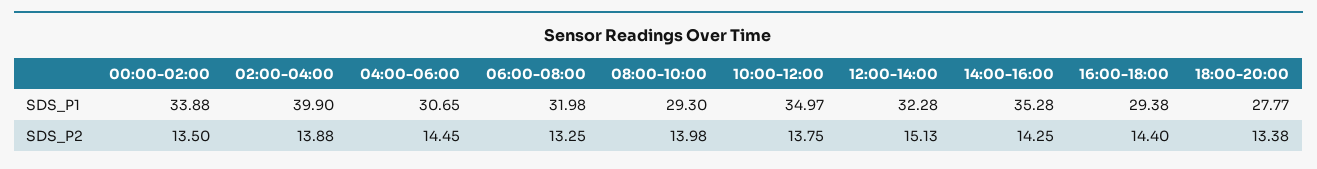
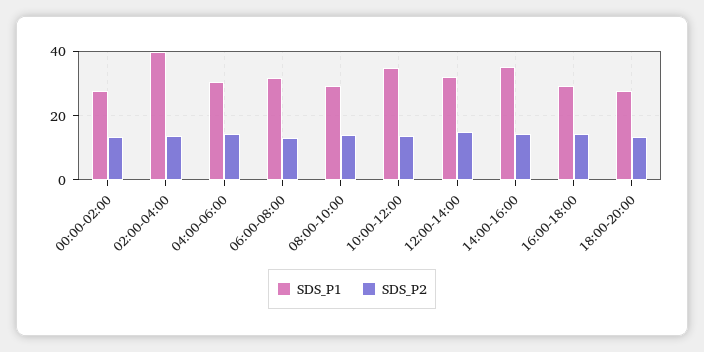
  {
    "SDS_P1": {
-     "00:00-02:00": 33.88,
+     "00:00-02:00": 28,
      "02:00-04:00": 39.9,
      "04:00-06:00": 30.65,
      "06:00-08:00": 31.98,
      "08:00-10:00": 29.3,
      "10:00-12:00": 34.97,
      "12:00-14:00": 32.28,
      "14:00-16:00": 35.28,
      "16:00-18:00": 29.38,
      "18:00-20:00": 27.77
    },
    "SDS_P2": {
      "00:00-02:00": 13.5,
      "02:00-04:00": 13.88,
      "04:00-06:00": 14.45,
      "06:00-08:00": 13.25,
      "08:00-10:00": 13.98,
      "10:00-12:00": 13.75,
      "12:00-14:00": 15.13,
      "14:00-16:00": 14.25,
      "16:00-18:00": 14.4,
      "18:00-20:00": 13.38
    }
  }

